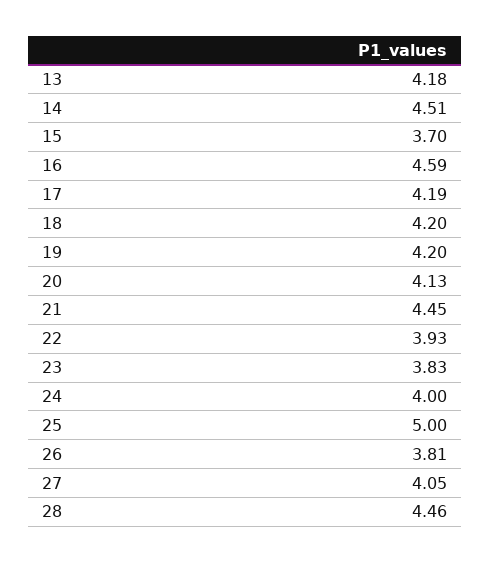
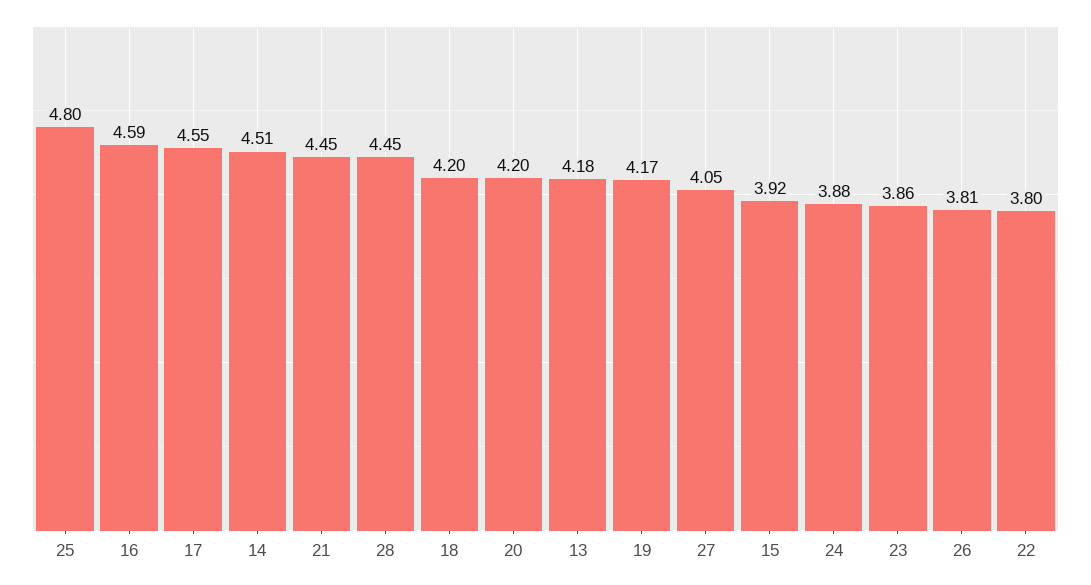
  {
    "13": 4.18,
    "14": 4.51,
-   "15": 3.7,
+   "15": 3.92,
    "16": 4.59,
-   "17": 4.19,
+   "17": 4.55,
    "18": 4.2,
-   "19": 4.2,
+   "19": 4.17,
-   "20": 4.13,
+   "20": 4.2,
    "21": 4.45,
-   "22": 3.93,
+   "22": 3.8,
-   "23": 3.83,
+   "23": 3.86,
-   "24": 4,
+   "24": 3.88,
-   "25": 5,
+   "25": 4.8,
    "26": 3.81,
    "27": 4.05,
-   "28": 4.46
+   "28": 4.45
  }

